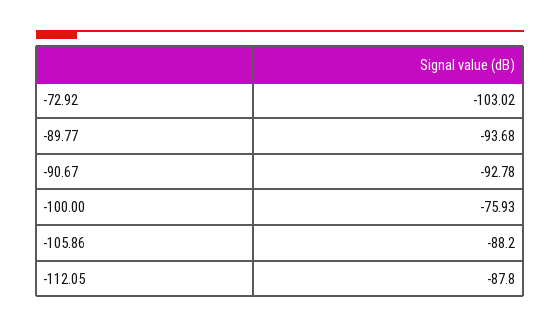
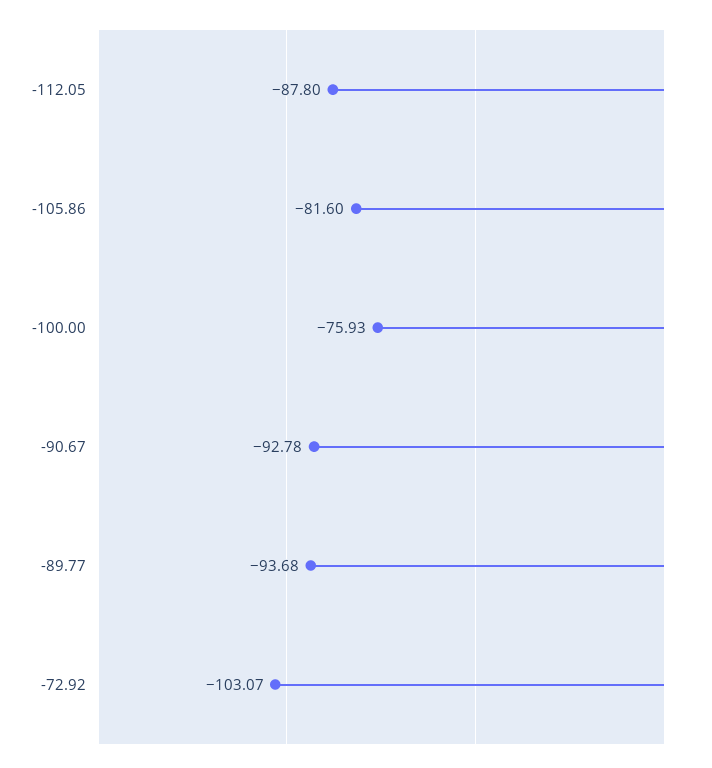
  {
-   "-72.92": -103.02,
+   "-72.92": -103.07,
    "-89.77": -93.68,
    "-90.67": -92.78,
    "-100.00": -75.93,
-   "-105.86": -88.2,
+   "-105.86": -81.6,
    "-112.05": -87.8
  }

